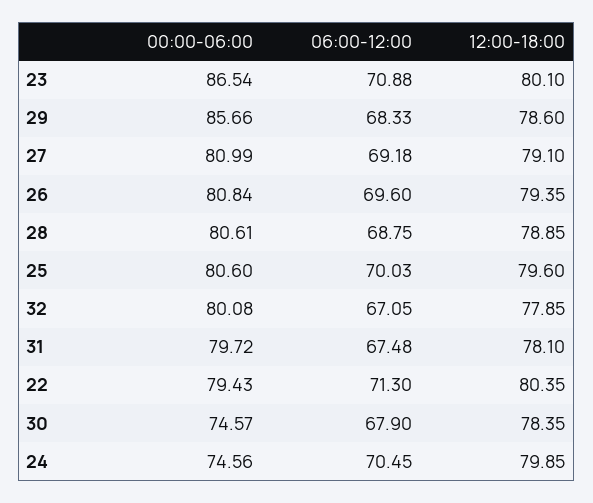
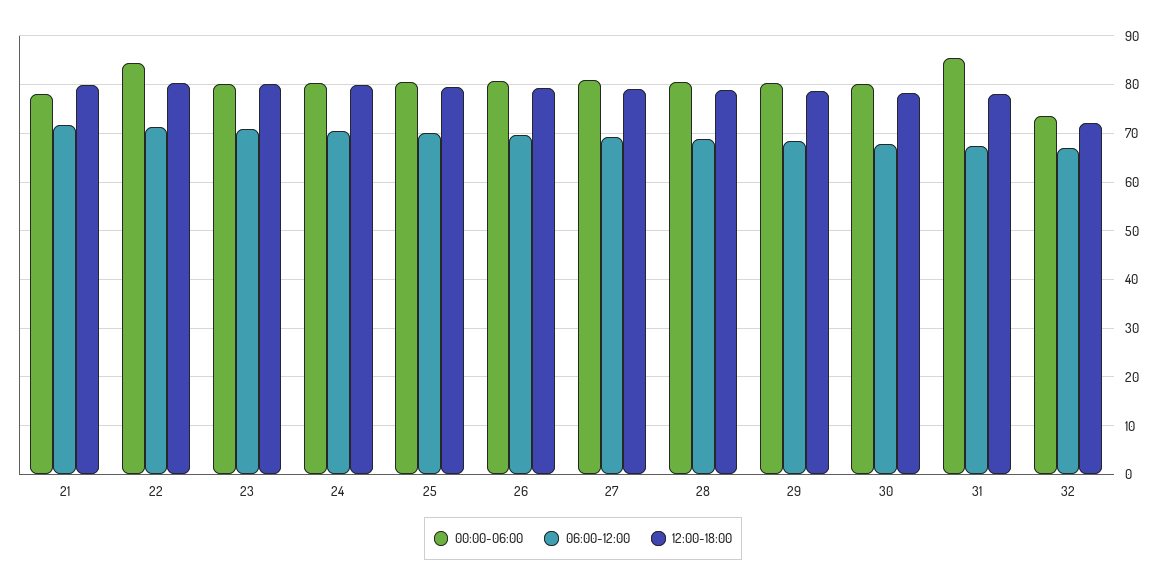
  {
    "00:00-06:00": {
-     "23": 86.54,
+     "23": 80,
-     "29": 85.66,
+     "29": 80,
      "27": 80.99,
      "26": 80.84,
      "28": 80.61,
      "25": 80.6,
-     "32": 80.08,
+     "32": 74,
-     "31": 79.72,
+     "31": 86,
-     "22": 79.43,
+     "22": 84,
-     "30": 74.57,
+     "30": 80,
-     "24": 74.56
+     "24": 80,
+     "21": 78
    },
    "06:00-12:00": {
      "23": 70.88,
      "29": 68.33,
      "27": 69.18,
      "26": 69.6,
      "28": 68.75,
      "25": 70.03,
      "32": 67.05,
      "31": 67.48,
      "22": 71.3,
      "30": 67.9,
-     "24": 70.45
+     "24": 70.45,
+     "21": 72
    },
    "12:00-18:00": {
      "23": 80.1,
      "29": 78.6,
      "27": 79.1,
      "26": 79.35,
      "28": 78.85,
      "25": 79.6,
-     "32": 77.85,
+     "32": 72,
      "31": 78.1,
      "22": 80.35,
      "30": 78.35,
-     "24": 79.85
+     "24": 79.85,
+     "21": 80
    }
  }

